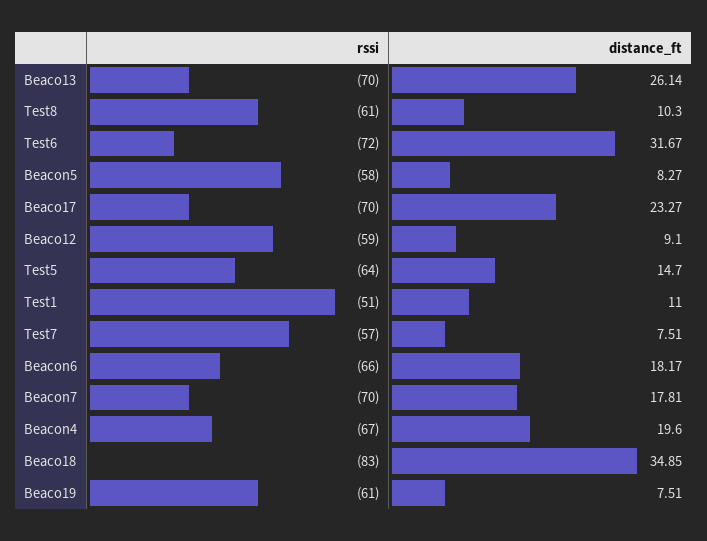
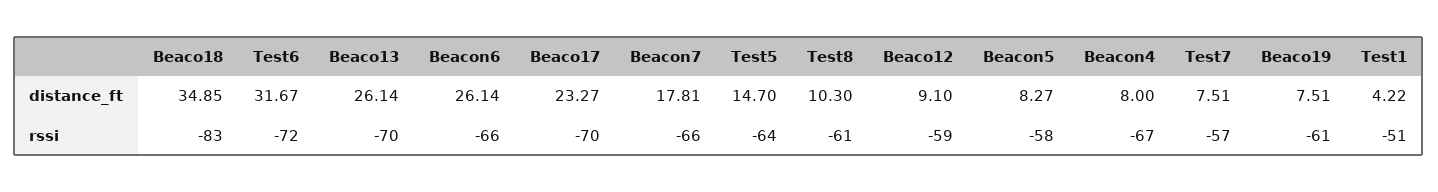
  {
    "rssi": {
      "Beaco13": -70,
      "Test8": -61,
      "Test6": -72,
      "Beacon5": -58,
      "Beaco17": -70,
      "Beaco12": -59,
      "Test5": -64,
      "Test1": -51,
      "Test7": -57,
      "Beacon6": -66,
-     "Beacon7": -70,
+     "Beacon7": -66,
      "Beacon4": -67,
      "Beaco18": -83,
      "Beaco19": -61
    },
    "distance_ft": {
      "Beaco13": 26.14,
      "Test8": 10.3,
      "Test6": 31.67,
      "Beacon5": 8.27,
      "Beaco17": 23.27,
      "Beaco12": 9.1,
      "Test5": 14.7,
-     "Test1": 11,
+     "Test1": 4.22,
      "Test7": 7.51,
-     "Beacon6": 18.17,
+     "Beacon6": 26.14,
      "Beacon7": 17.81,
-     "Beacon4": 19.6,
+     "Beacon4": 8,
      "Beaco18": 34.85,
      "Beaco19": 7.51
    }
  }

